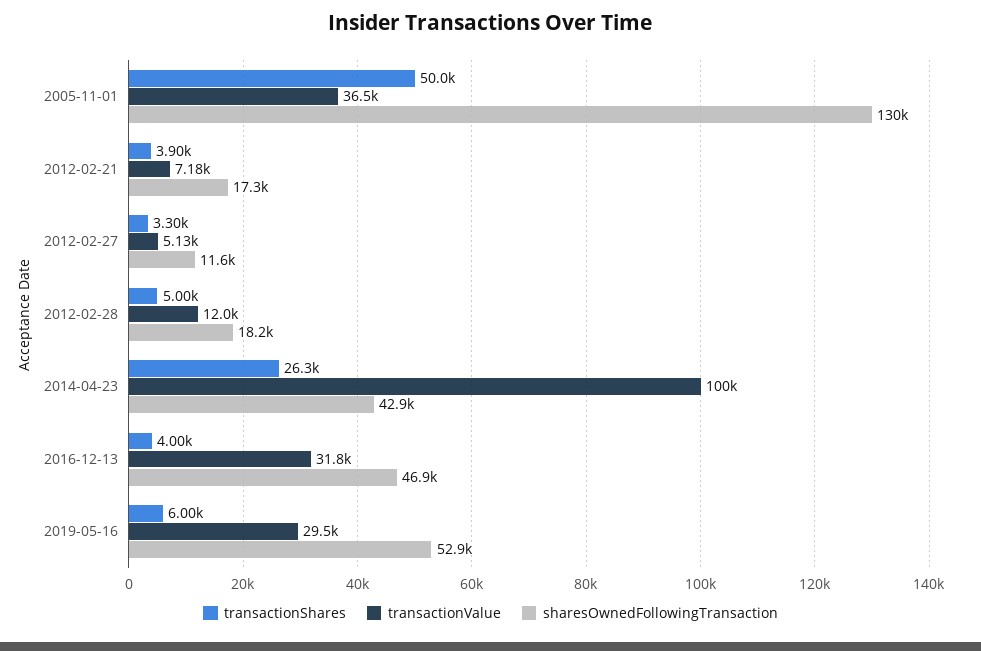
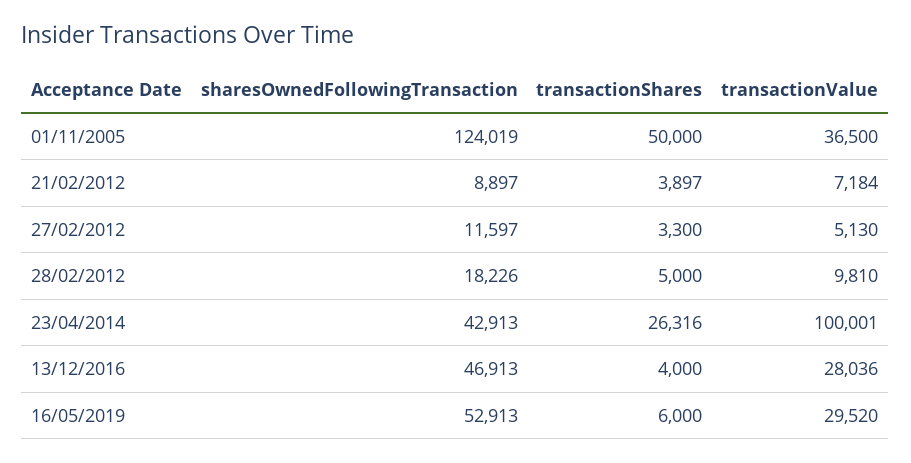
  {
    "transactionShares": {
      "2005-11-01": 50000,
      "2012-02-21": 3897,
      "2012-02-27": 3300,
      "2012-02-28": 5000,
      "2014-04-23": 26316,
      "2016-12-13": 4000,
      "2019-05-16": 6000
    },
    "transactionValue": {
      "2005-11-01": 36500,
      "2012-02-21": 7184,
      "2012-02-27": 5130,
-     "2012-02-28": 12000,
+     "2012-02-28": 9810,
      "2014-04-23": 100001,
-     "2016-12-13": 31800,
+     "2016-12-13": 28036,
      "2019-05-16": 29520
    },
    "sharesOwnedFollowingTransaction": {
-     "2005-11-01": 130000,
+     "2005-11-01": 124019,
-     "2012-02-21": 17300,
+     "2012-02-21": 8897,
      "2012-02-27": 11597,
      "2012-02-28": 18226,
      "2014-04-23": 42913,
      "2016-12-13": 46913,
      "2019-05-16": 52913
    }
  }

